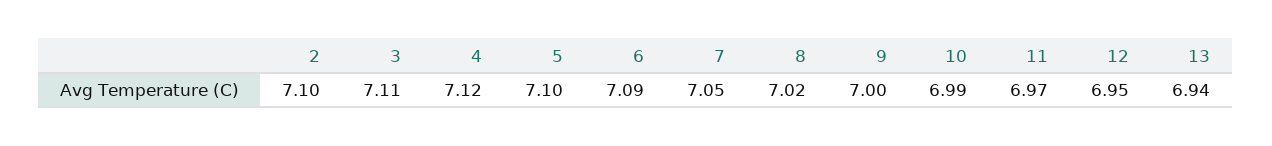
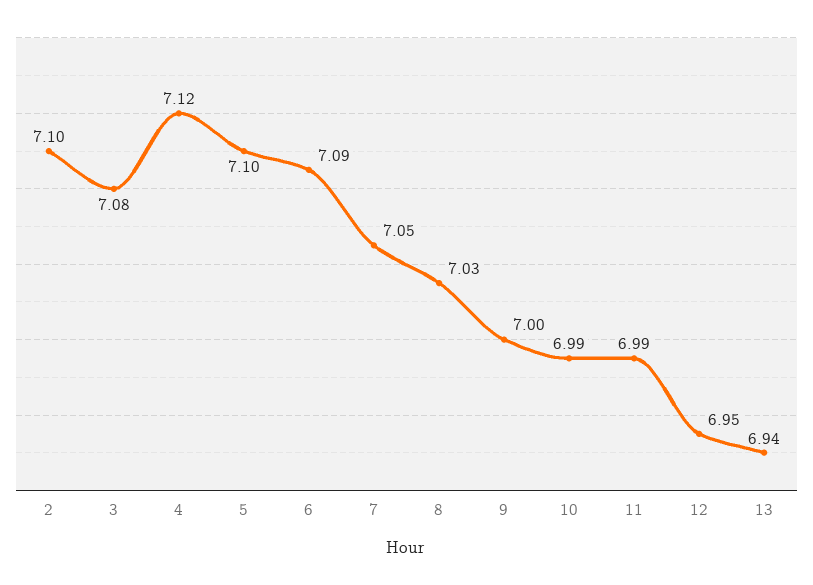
  {
    "2": 7.1,
-   "3": 7.11,
+   "3": 7.08,
    "4": 7.12,
    "5": 7.1,
    "6": 7.09,
    "7": 7.05,
-   "8": 7.02,
+   "8": 7.03,
    "9": 7,
    "10": 6.99,
-   "11": 6.97,
+   "11": 6.99,
    "12": 6.95,
    "13": 6.94
  }

